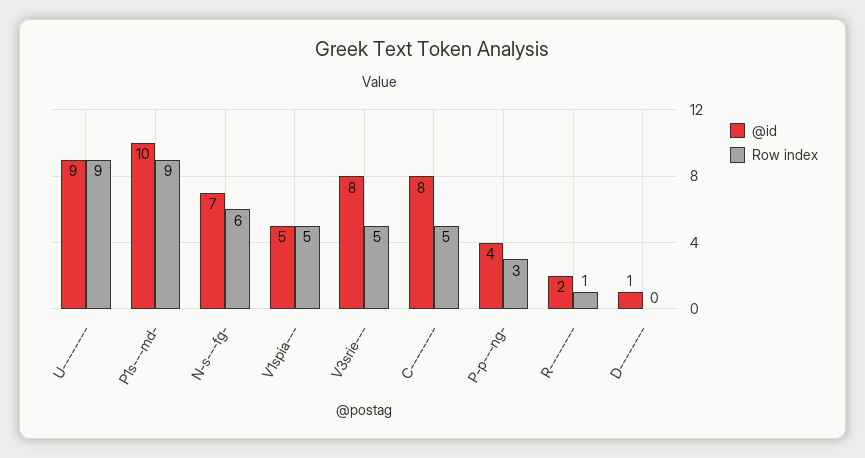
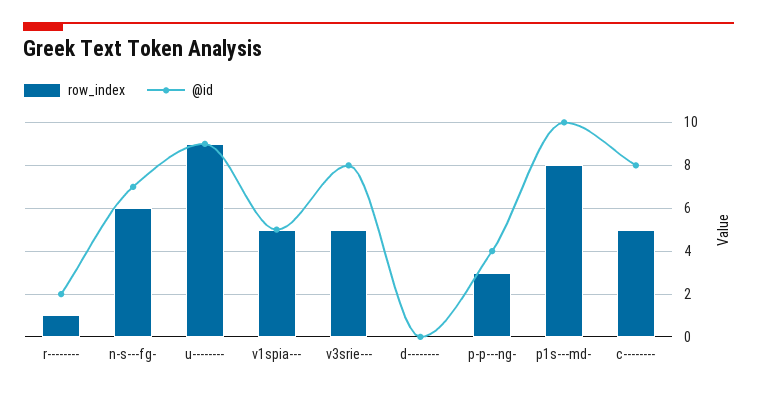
  {
    "@id": {
      "U--------": 9,
      "P1s---md-": 10,
      "N-s---fg-": 7,
      "V1spia---": 5,
      "V3srie---": 8,
      "C--------": 8,
      "P-p---ng-": 4,
      "R--------": 2,
-     "D--------": 1
+     "D--------": 0
    },
    "Row index": {
      "U--------": 9,
-     "P1s---md-": 9,
+     "P1s---md-": 8,
      "N-s---fg-": 6,
      "V1spia---": 5,
      "V3srie---": 5,
      "C--------": 5,
      "P-p---ng-": 3,
      "R--------": 1,
      "D--------": 0
    }
  }

